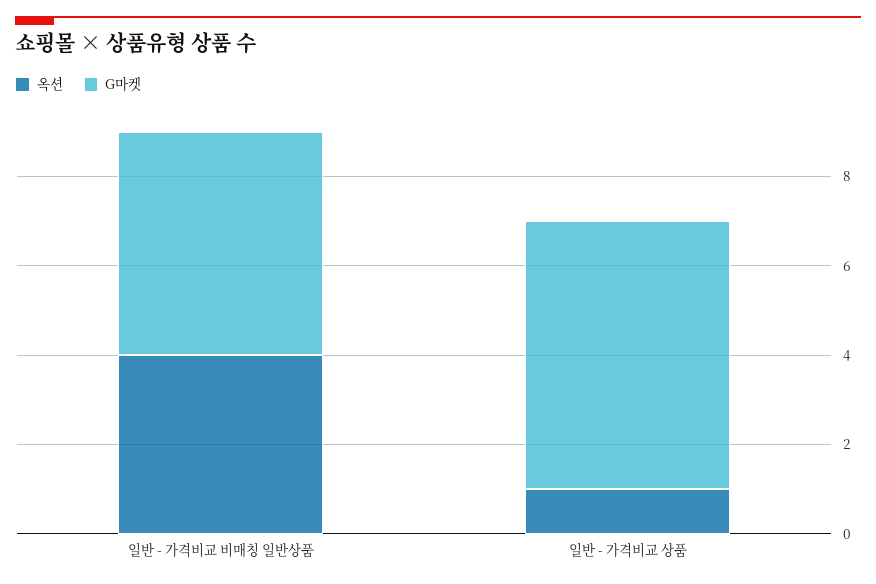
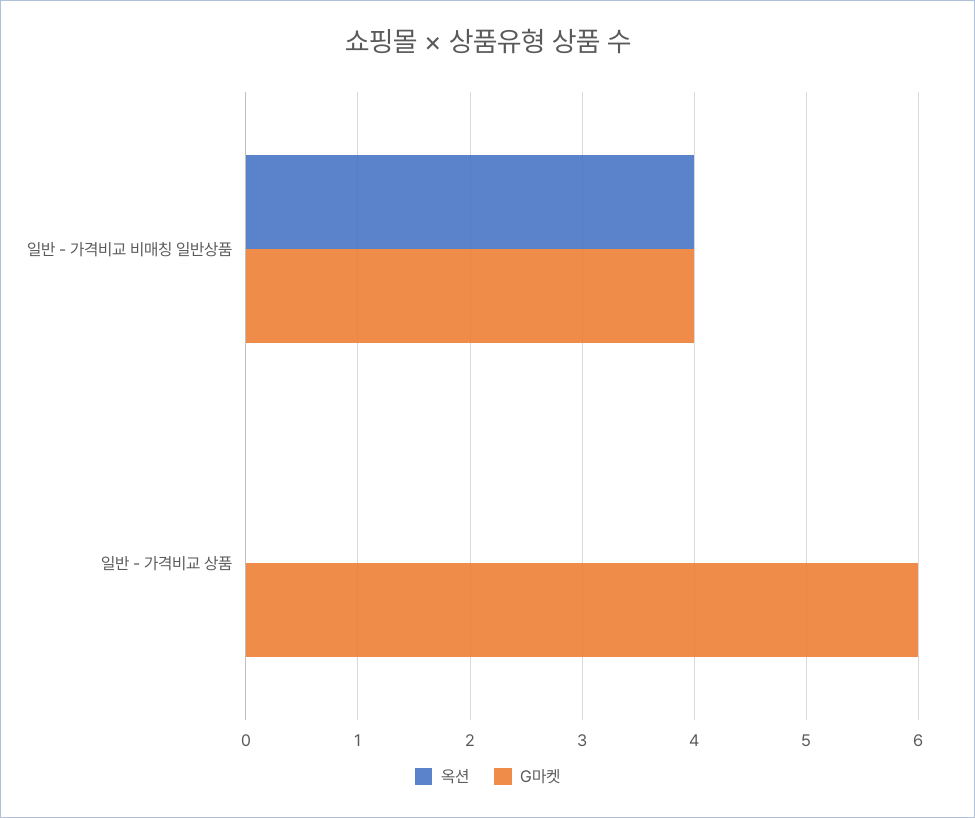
  {
    "옥션": {
      "일반 - 가격비교 비매칭 일반상품": 4,
-     "일반 - 가격비교 상품": 1
+     "일반 - 가격비교 상품": 0
    },
    "G마켓": {
-     "일반 - 가격비교 비매칭 일반상품": 5,
+     "일반 - 가격비교 비매칭 일반상품": 4,
      "일반 - 가격비교 상품": 6
    }
  }

